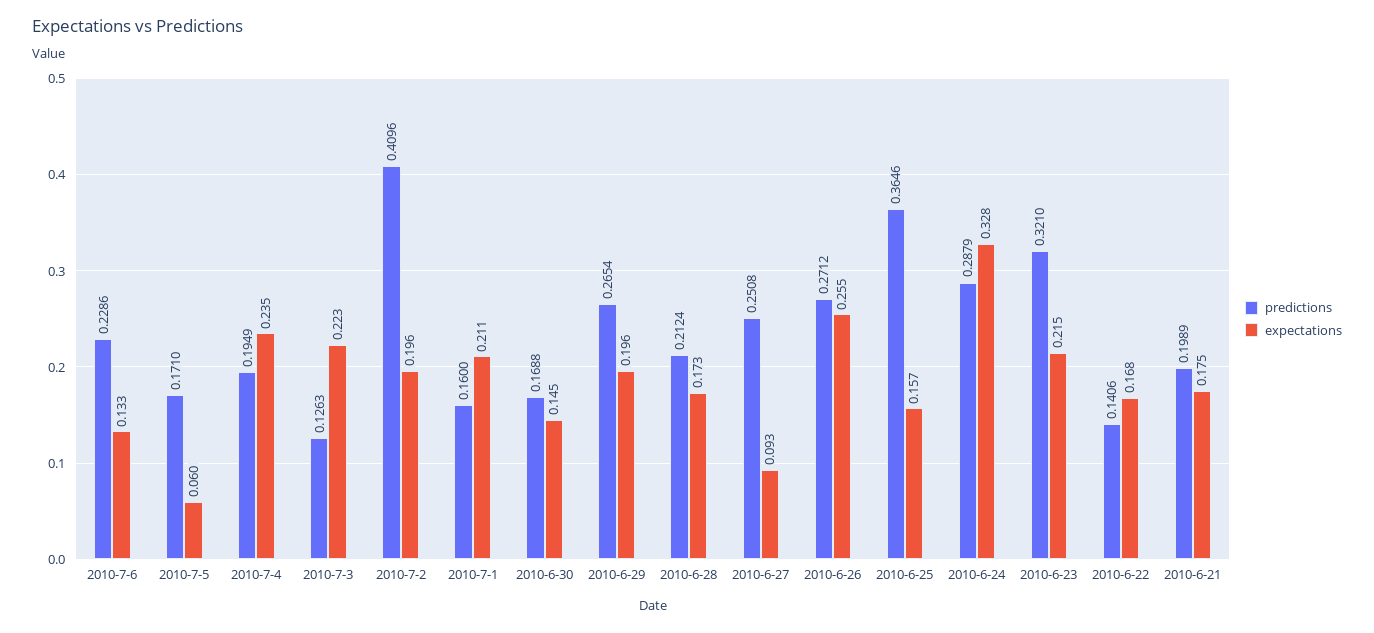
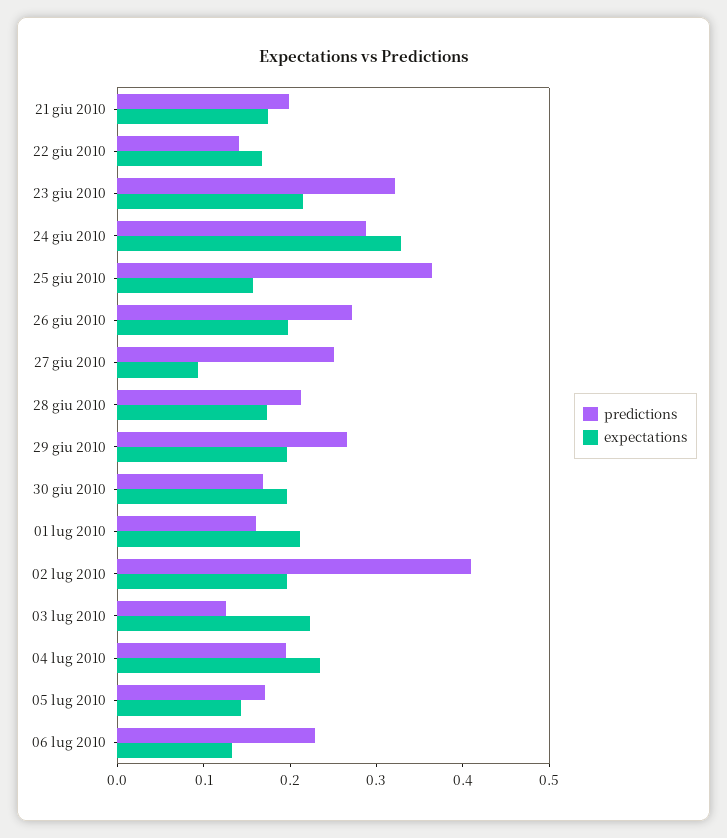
  {
    "predictions": {
      "2010-7-6": 0.2286,
      "2010-7-5": 0.171,
      "2010-7-4": 0.1949,
      "2010-7-3": 0.1263,
      "2010-7-2": 0.4096,
      "2010-7-1": 0.16,
      "2010-6-30": 0.1688,
      "2010-6-29": 0.2654,
      "2010-6-28": 0.2124,
      "2010-6-27": 0.2508,
      "2010-6-26": 0.2712,
      "2010-6-25": 0.3646,
      "2010-6-24": 0.2879,
      "2010-6-23": 0.321,
      "2010-6-22": 0.1406,
      "2010-6-21": 0.1989
    },
    "expectations": {
      "2010-7-6": 0.133,
-     "2010-7-5": 0.06,
+     "2010-7-5": 0.14,
      "2010-7-4": 0.235,
      "2010-7-3": 0.223,
      "2010-7-2": 0.196,
      "2010-7-1": 0.211,
-     "2010-6-30": 0.145,
+     "2010-6-30": 0.2,
      "2010-6-29": 0.196,
      "2010-6-28": 0.173,
      "2010-6-27": 0.093,
-     "2010-6-26": 0.255,
+     "2010-6-26": 0.2,
      "2010-6-25": 0.157,
      "2010-6-24": 0.328,
      "2010-6-23": 0.215,
      "2010-6-22": 0.168,
      "2010-6-21": 0.175
    }
  }

